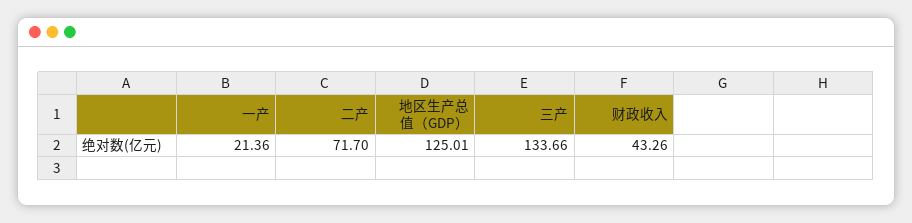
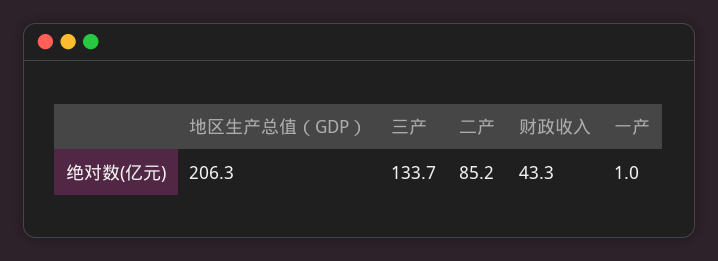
  {
-   "一产": 21.36,
+   "一产": 1,
-   "二产": 71.7,
+   "二产": 85.2,
-   "地区生产总值（GDP）": 125.01,
+   "地区生产总值（GDP）": 206.3,
    "三产": 133.66,
    "财政收入": 43.26
  }

